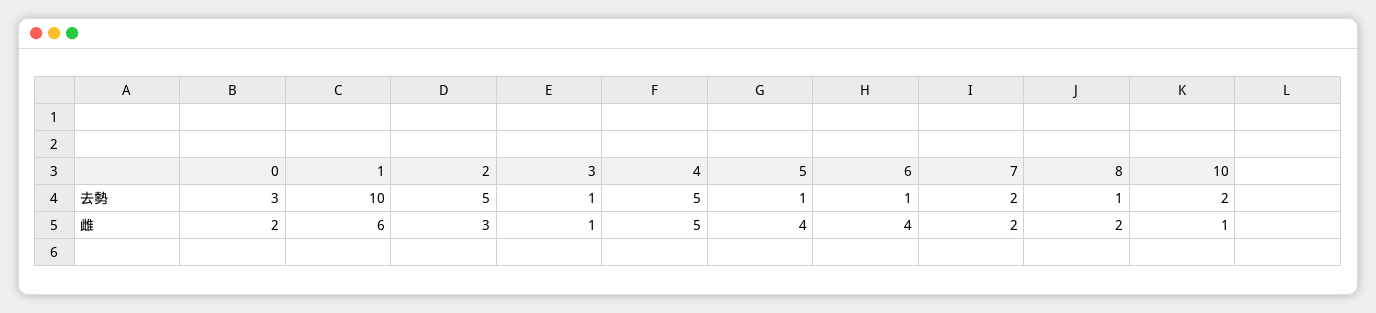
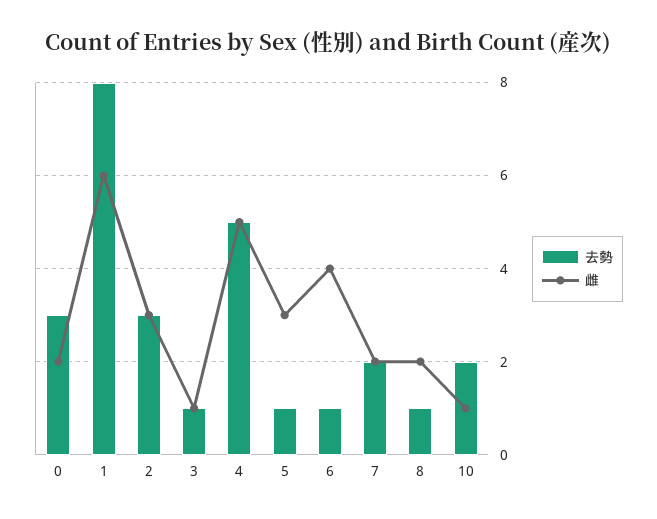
  {
    "去勢": {
      "0": 3,
-     "1": 10,
+     "1": 8,
-     "2": 5,
+     "2": 3,
      "3": 1,
      "4": 5,
      "5": 1,
      "6": 1,
      "7": 2,
      "8": 1,
      "10": 2
    },
    "雌": {
      "0": 2,
      "1": 6,
      "2": 3,
      "3": 1,
      "4": 5,
-     "5": 4,
+     "5": 3,
      "6": 4,
      "7": 2,
      "8": 2,
      "10": 1
    }
  }

